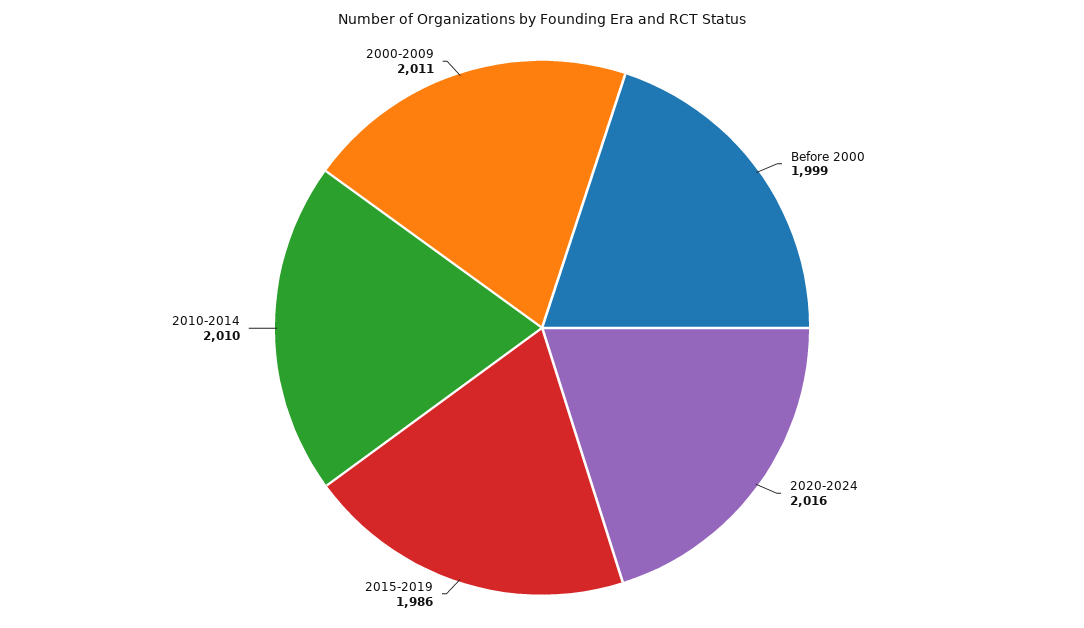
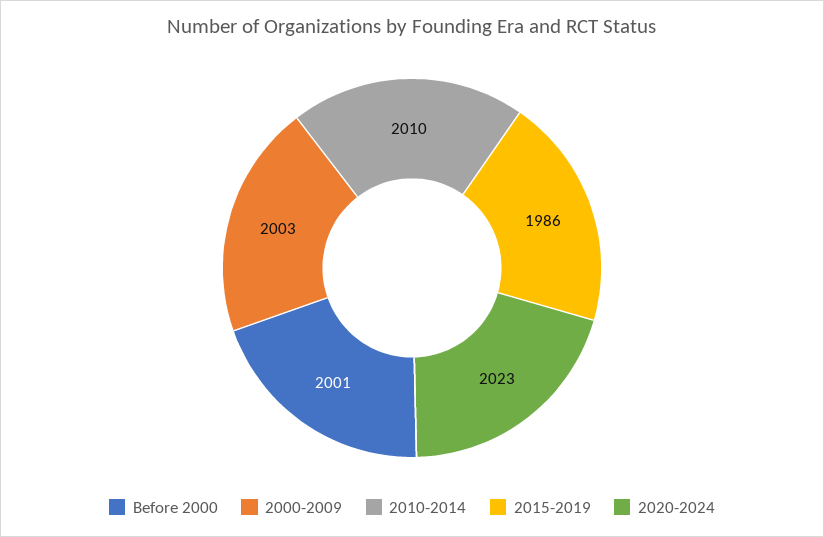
  {
-   "Before 2000": 1999,
+   "Before 2000": 2001,
-   "2020-2024": 2016,
+   "2020-2024": 2023,
    "2015-2019": 1986,
    "2010-2014": 2010,
-   "2000-2009": 2011
+   "2000-2009": 2003
  }

